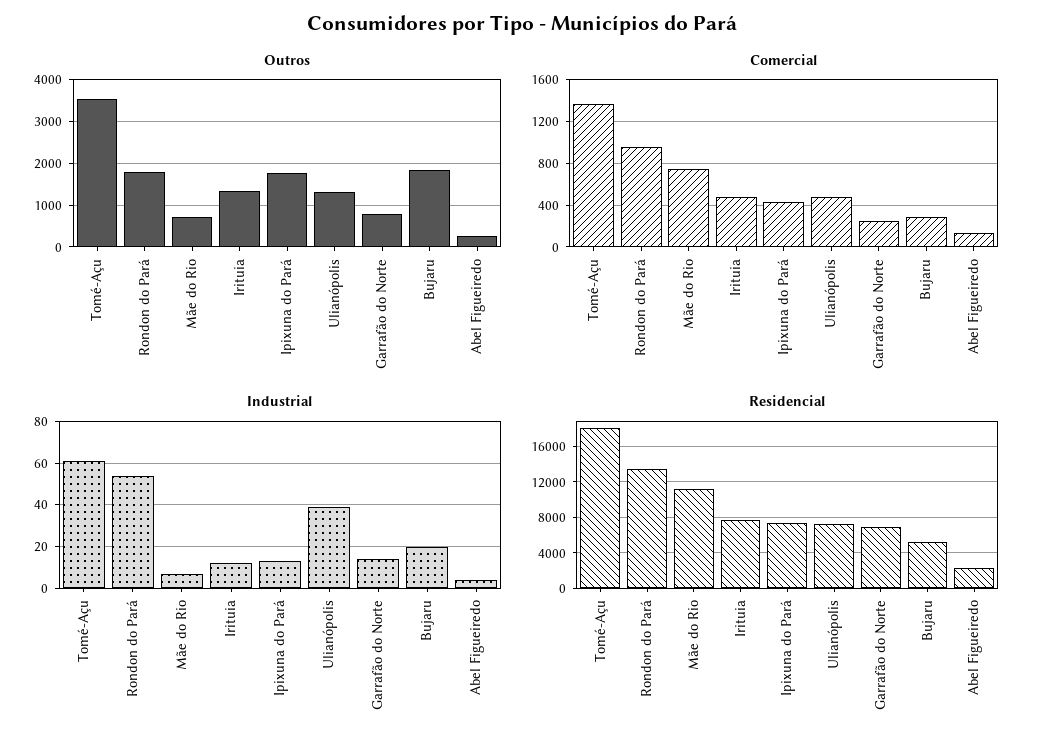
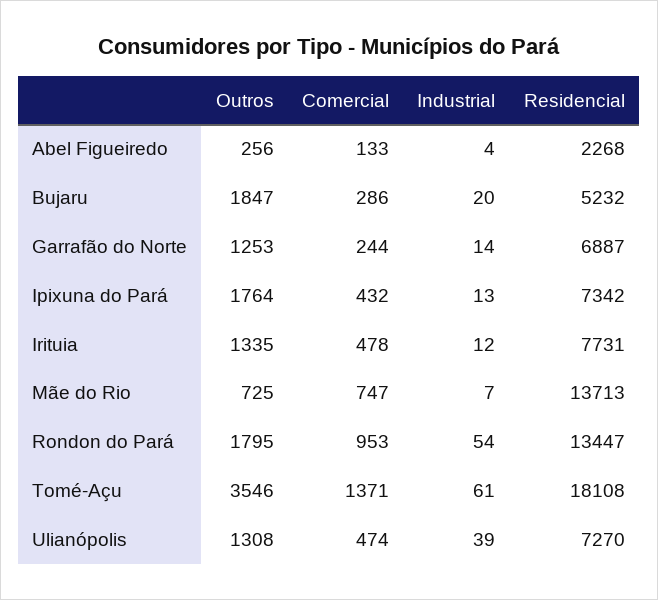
  {
    "Outros": {
      "Tomé-Açu": 3546,
      "Rondon do Pará": 1795,
      "Mãe do Rio": 725,
      "Irituia": 1335,
      "Ipixuna do Pará": 1764,
      "Ulianópolis": 1308,
-     "Garrafão do Norte": 800,
+     "Garrafão do Norte": 1253,
      "Bujaru": 1847,
      "Abel Figueiredo": 256
    },
    "Comercial": {
      "Tomé-Açu": 1371,
      "Rondon do Pará": 953,
      "Mãe do Rio": 747,
      "Irituia": 478,
      "Ipixuna do Pará": 432,
      "Ulianópolis": 474,
      "Garrafão do Norte": 244,
      "Bujaru": 286,
      "Abel Figueiredo": 133
    },
    "Industrial": {
      "Tomé-Açu": 61,
      "Rondon do Pará": 54,
      "Mãe do Rio": 7,
      "Irituia": 12,
      "Ipixuna do Pará": 13,
      "Ulianópolis": 39,
      "Garrafão do Norte": 14,
      "Bujaru": 20,
      "Abel Figueiredo": 4
    },
    "Residencial": {
      "Tomé-Açu": 18108,
      "Rondon do Pará": 13447,
-     "Mãe do Rio": 11000,
+     "Mãe do Rio": 13713,
      "Irituia": 7731,
      "Ipixuna do Pará": 7342,
      "Ulianópolis": 7270,
      "Garrafão do Norte": 6887,
      "Bujaru": 5232,
      "Abel Figueiredo": 2268
    }
  }

